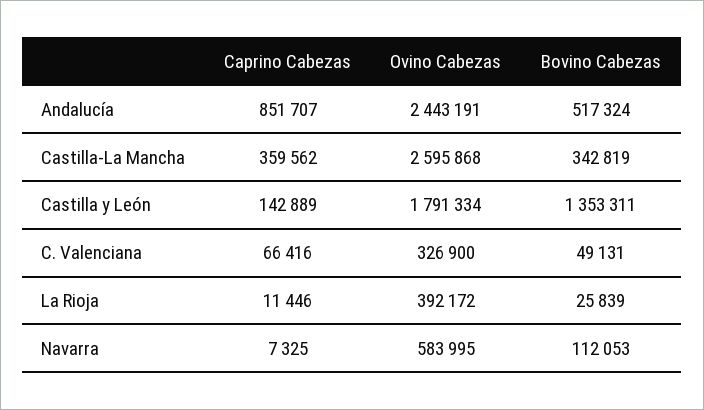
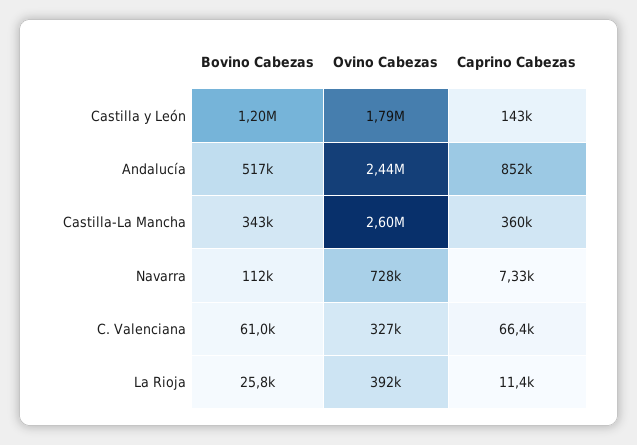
  {
    "Caprino Cabezas": {
      "Andalucía": 851707,
      "Castilla-La Mancha": 359562,
      "Castilla y León": 142889,
      "C. Valenciana": 66416,
      "La Rioja": 11446,
      "Navarra": 7325
    },
    "Ovino Cabezas": {
      "Andalucía": 2443191,
      "Castilla-La Mancha": 2595868,
      "Castilla y León": 1791334,
      "C. Valenciana": 326900,
      "La Rioja": 392172,
-     "Navarra": 583995
+     "Navarra": 728000
    },
    "Bovino Cabezas": {
      "Andalucía": 517324,
      "Castilla-La Mancha": 342819,
-     "Castilla y León": 1353311,
+     "Castilla y León": 1200000,
-     "C. Valenciana": 49131,
+     "C. Valenciana": 61000,
      "La Rioja": 25839,
      "Navarra": 112053
    }
  }

